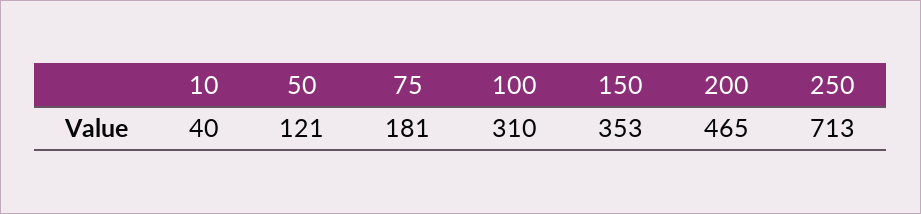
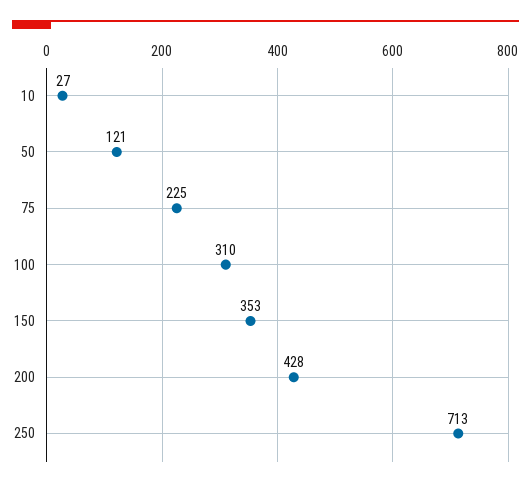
  {
-   "10": 40,
+   "10": 27,
    "50": 121,
-   "75": 181,
+   "75": 225,
    "100": 310,
    "150": 353,
-   "200": 465,
+   "200": 428,
    "250": 713
  }

